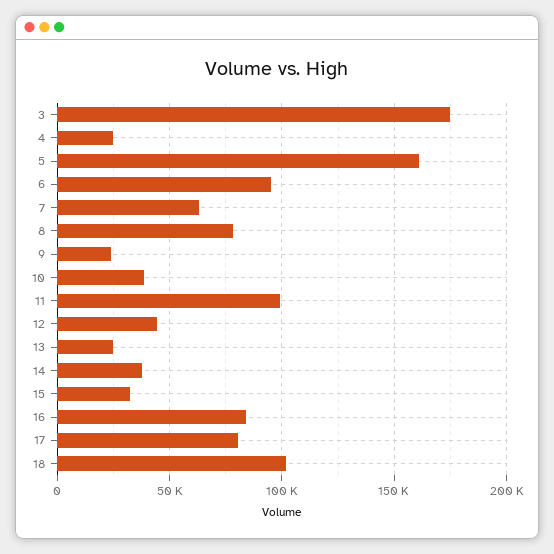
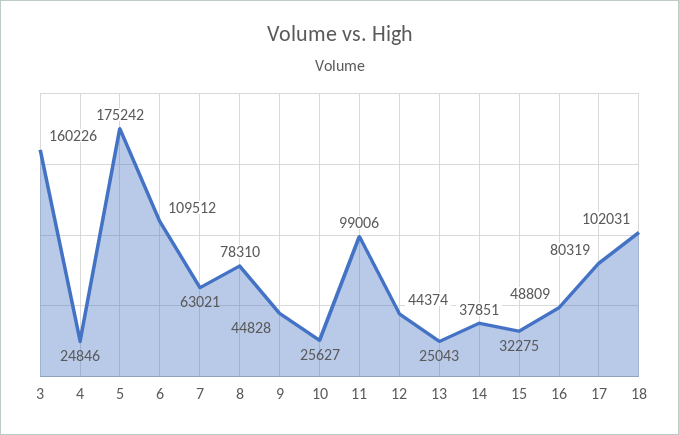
  {
-   "3": 175000,
+   "3": 160226,
    "4": 24846,
-   "5": 160000,
+   "5": 175242,
-   "6": 95000,
+   "6": 109512,
    "7": 63021,
    "8": 78310,
-   "9": 25000,
+   "9": 44828,
-   "10": 40000,
+   "10": 25627,
    "11": 99006,
    "12": 44374,
    "13": 25043,
    "14": 37851,
    "15": 32275,
-   "16": 85000,
+   "16": 48809,
    "17": 80319,
    "18": 102031
  }

